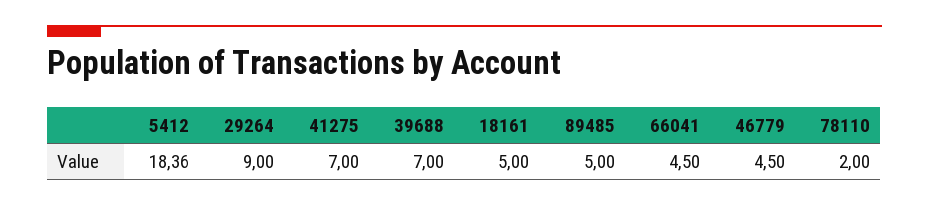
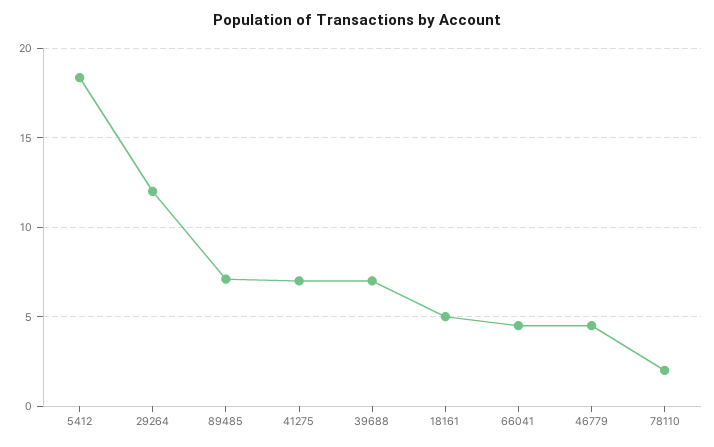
  {
    "5412": 18.36,
-   "29264": 9,
+   "29264": 12,
    "41275": 7,
    "39688": 7,
    "18161": 5,
-   "89485": 5,
+   "89485": 7,
    "66041": 4.5,
    "46779": 4.5,
    "78110": 2
  }

